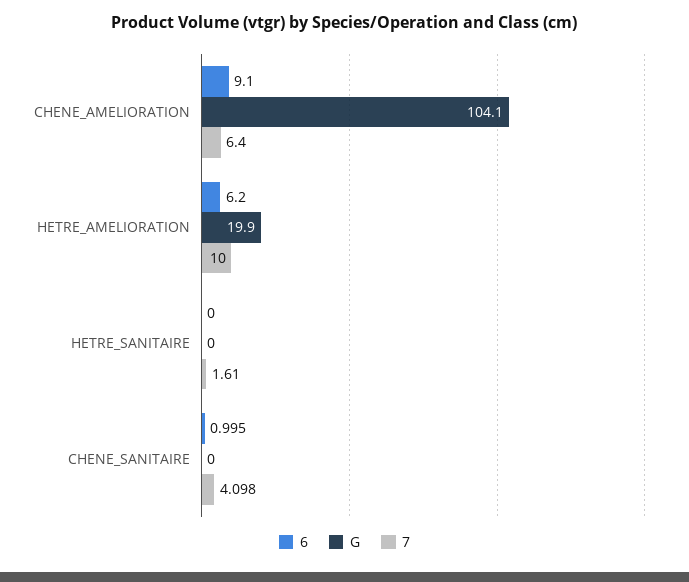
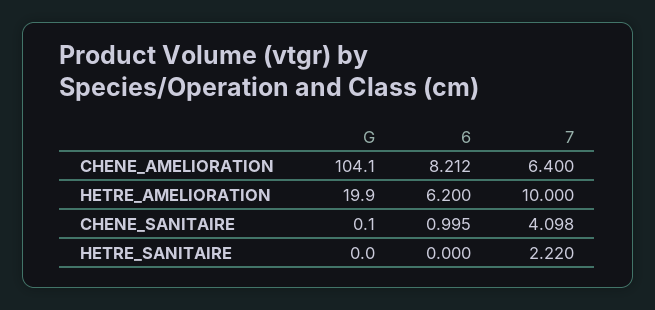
  {
    "6": {
-     "CHENE_AMELIORATION": 9.1,
+     "CHENE_AMELIORATION": 8.212,
      "HETRE_AMELIORATION": 6.2,
      "HETRE_SANITAIRE": 0,
      "CHENE_SANITAIRE": 0.995
    },
    "G": {
      "CHENE_AMELIORATION": 104.1,
      "HETRE_AMELIORATION": 19.9,
      "HETRE_SANITAIRE": 0,
-     "CHENE_SANITAIRE": 0
+     "CHENE_SANITAIRE": 0.1
    },
    "7": {
      "CHENE_AMELIORATION": 6.4,
      "HETRE_AMELIORATION": 10,
-     "HETRE_SANITAIRE": 1.61,
+     "HETRE_SANITAIRE": 2.22,
      "CHENE_SANITAIRE": 4.098
    }
  }

